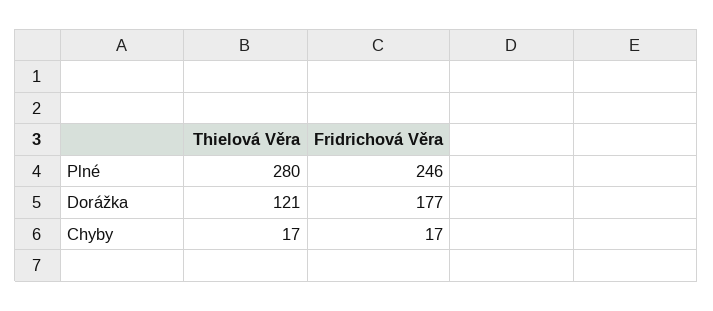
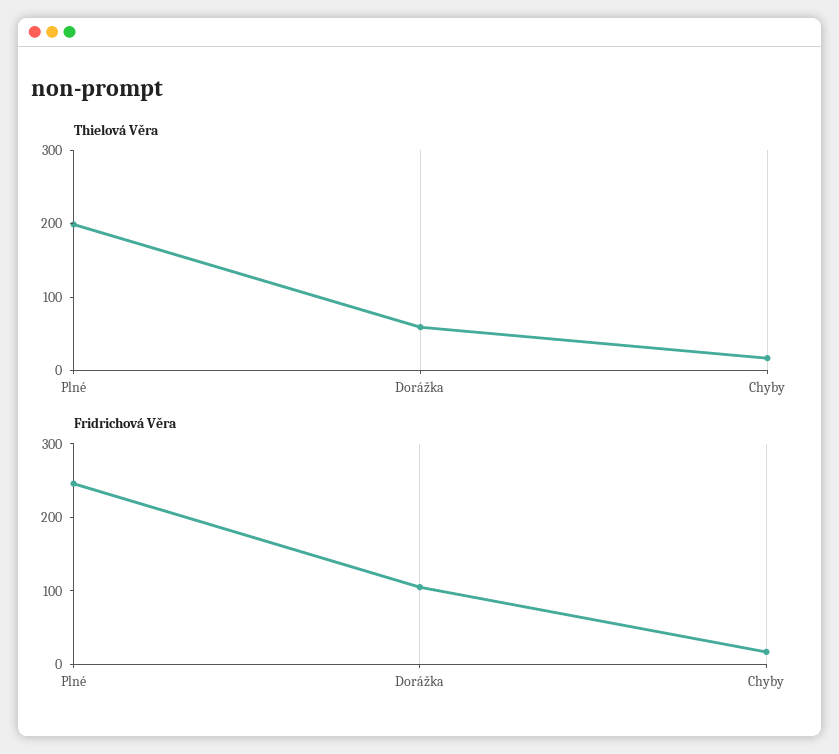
  {
    "Thielová Věra": {
-     "Plné": 280,
+     "Plné": 200,
-     "Dorážka": 121,
+     "Dorážka": 60,
      "Chyby": 17
    },
    "Fridrichová Věra": {
      "Plné": 246,
-     "Dorážka": 177,
+     "Dorážka": 100,
      "Chyby": 17
    }
  }

